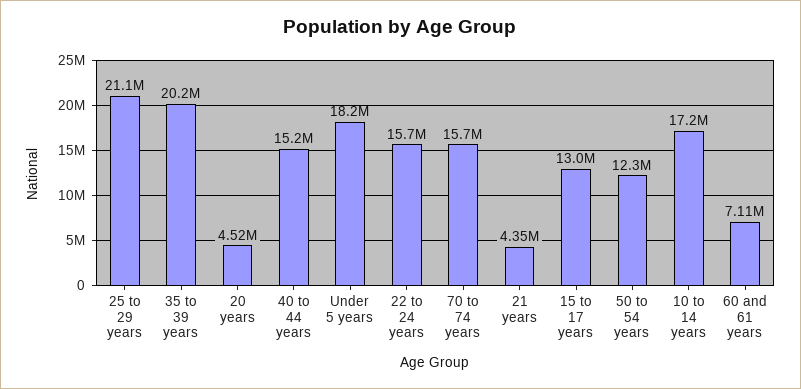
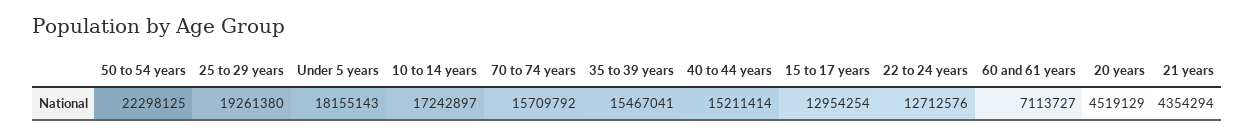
  {
-   "25 to 29 years": 21100000,
+   "25 to 29 years": 19261380,
-   "35 to 39 years": 20200000,
+   "35 to 39 years": 15467041,
    "20 years": 4519129,
    "40 to 44 years": 15211414,
    "Under 5 years": 18155143,
-   "22 to 24 years": 15700000,
+   "22 to 24 years": 12712576,
    "70 to 74 years": 15709792,
    "21 years": 4354294,
    "15 to 17 years": 12954254,
-   "50 to 54 years": 12300000,
+   "50 to 54 years": 22298125,
    "10 to 14 years": 17242897,
    "60 and 61 years": 7113727
  }

